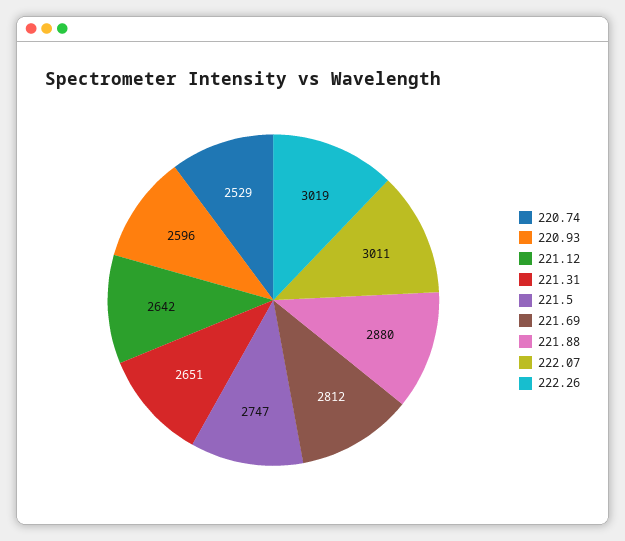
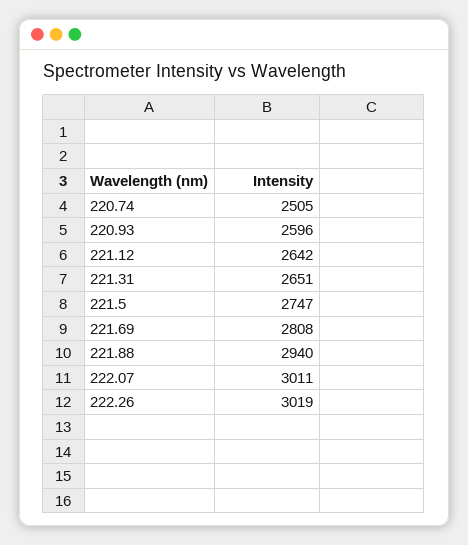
  {
-   "220.74": 2529,
+   "220.74": 2505,
    "220.93": 2596,
    "221.12": 2642,
    "221.31": 2651,
    "221.5": 2747,
-   "221.69": 2812,
+   "221.69": 2808,
-   "221.88": 2880,
+   "221.88": 2940,
    "222.07": 3011,
    "222.26": 3019
  }

